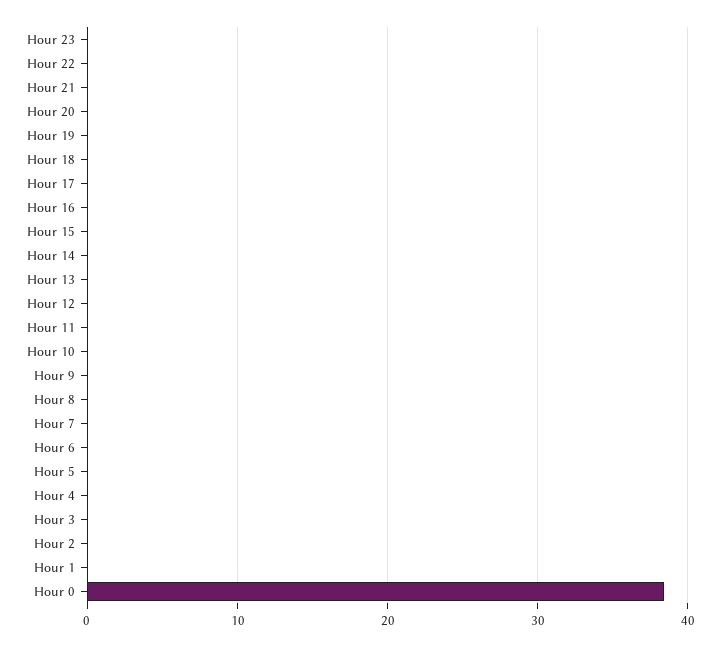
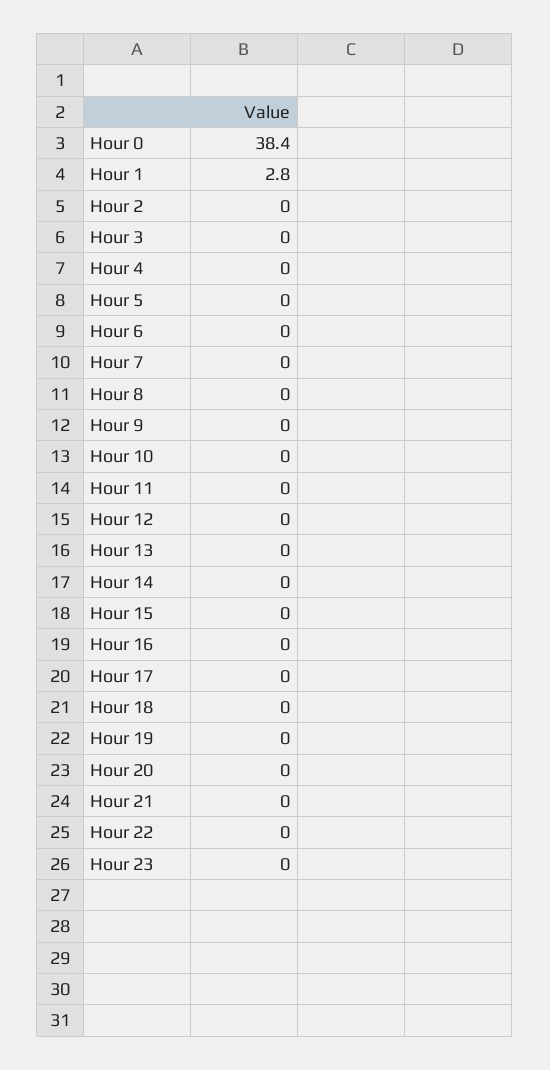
  {
    "Hour 23": 0,
    "Hour 22": 0,
    "Hour 21": 0,
    "Hour 20": 0,
    "Hour 19": 0,
    "Hour 18": 0,
    "Hour 17": 0,
    "Hour 16": 0,
    "Hour 15": 0,
    "Hour 14": 0,
    "Hour 13": 0,
    "Hour 12": 0,
    "Hour 11": 0,
    "Hour 10": 0,
    "Hour 9": 0,
    "Hour 8": 0,
    "Hour 7": 0,
    "Hour 6": 0,
    "Hour 5": 0,
    "Hour 4": 0,
    "Hour 3": 0,
    "Hour 2": 0,
-   "Hour 1": 0,
+   "Hour 1": 2.8,
    "Hour 0": 38.4
  }

